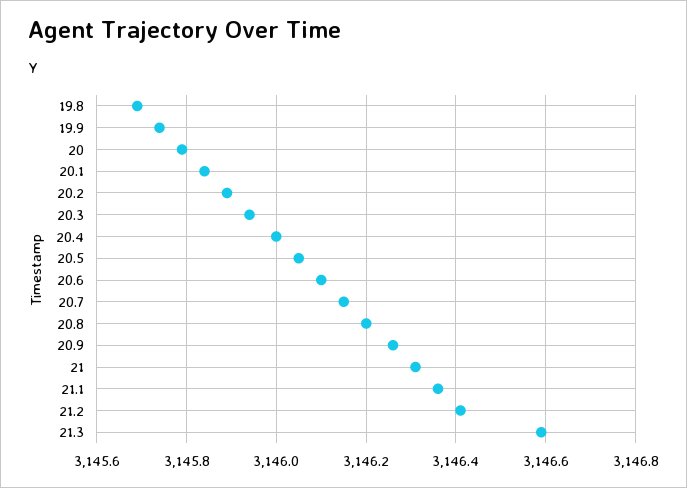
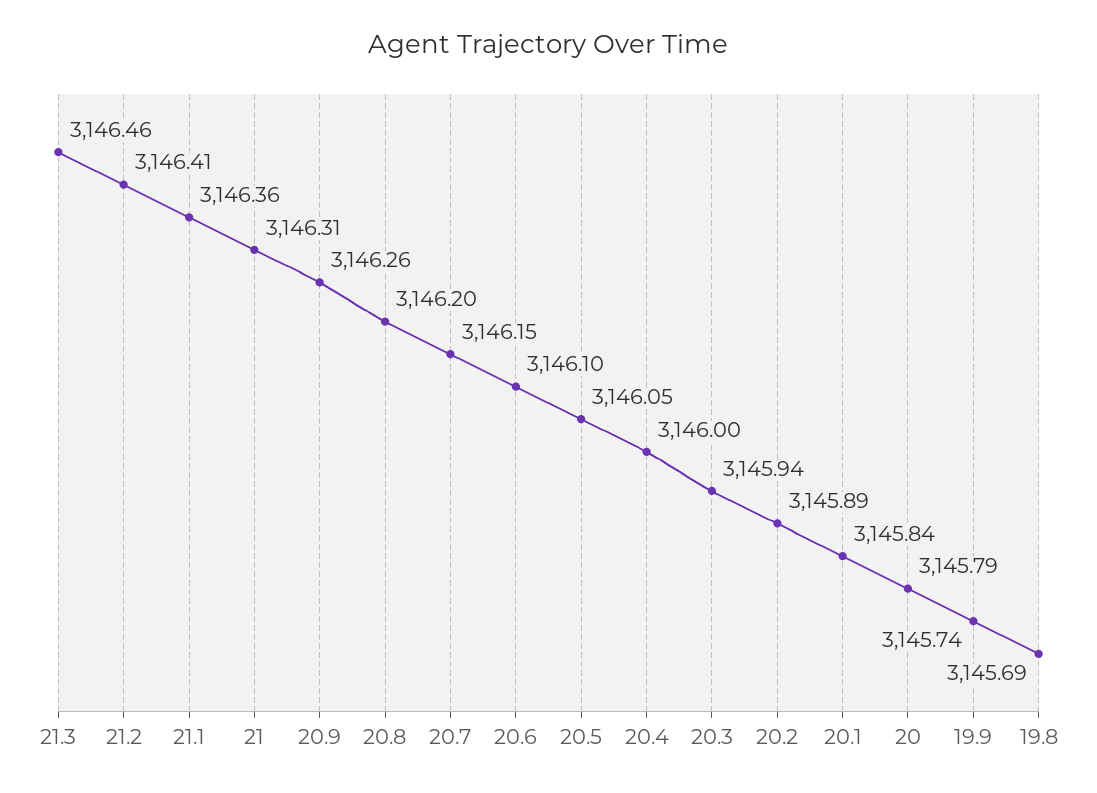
  {
    "19.8": 3145.69,
    "19.9": 3145.74,
    "20": 3145.79,
    "20.1": 3145.84,
    "20.2": 3145.89,
    "20.3": 3145.94,
    "20.4": 3146,
    "20.5": 3146.05,
    "20.6": 3146.1,
    "20.7": 3146.15,
    "20.8": 3146.2,
    "20.9": 3146.26,
    "21": 3146.31,
    "21.1": 3146.36,
    "21.2": 3146.41,
-   "21.3": 3146.6
+   "21.3": 3146.46
  }

